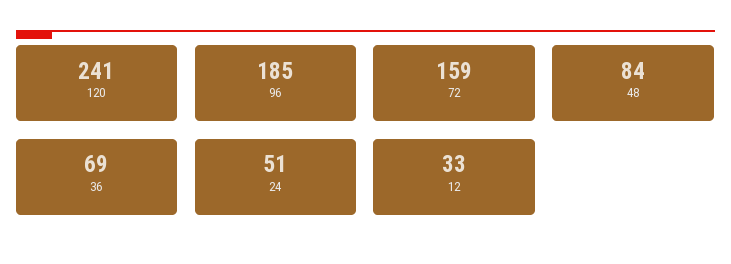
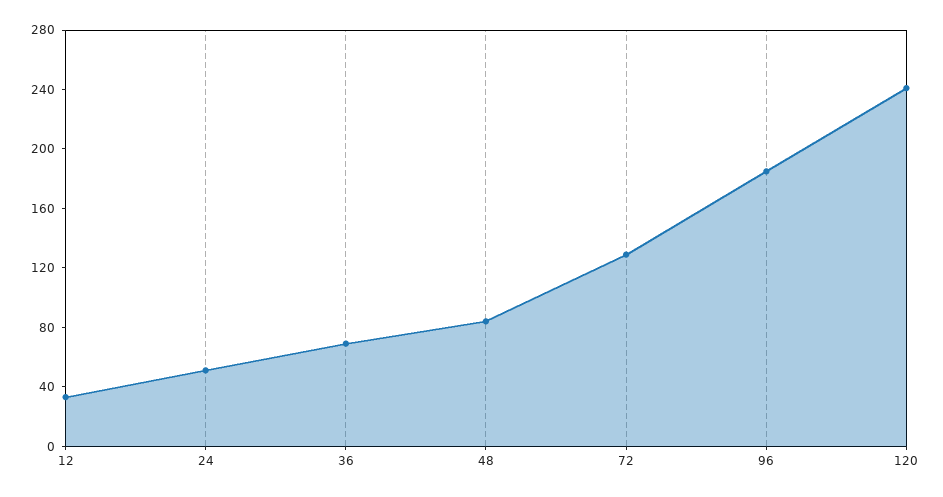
  {
    "120": 241,
    "96": 185,
-   "72": 159,
+   "72": 130,
    "48": 84,
    "36": 69,
    "24": 51,
    "12": 33
  }

